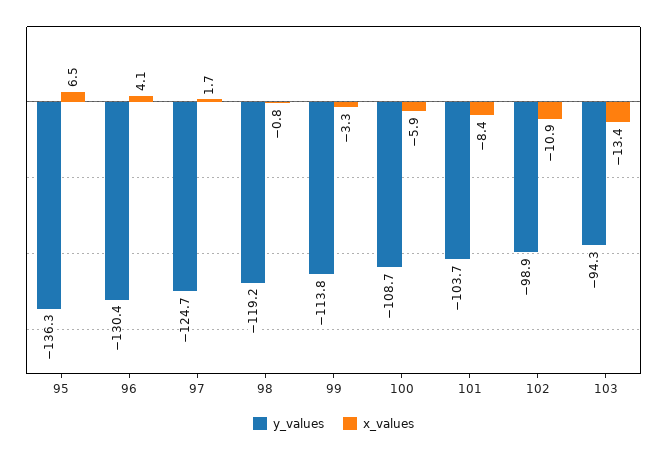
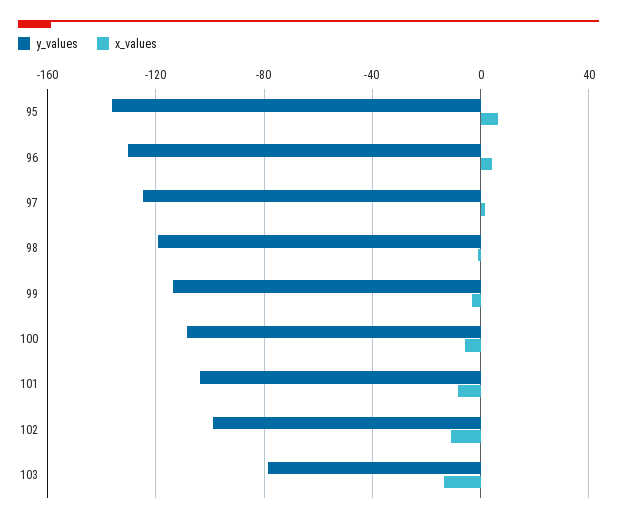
  {
    "y_values": {
      "95": -136.3,
      "96": -130.4,
      "97": -124.7,
      "98": -119.2,
      "99": -113.8,
      "100": -108.7,
      "101": -103.7,
      "102": -98.9,
-     "103": -94.3
+     "103": -80
    },
    "x_values": {
      "95": 6.5,
      "96": 4.1,
      "97": 1.7,
      "98": -0.8,
      "99": -3.3,
      "100": -5.9,
      "101": -8.4,
      "102": -10.9,
      "103": -13.4
    }
  }

